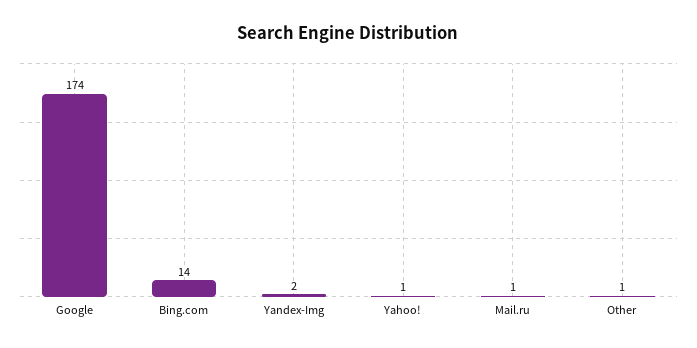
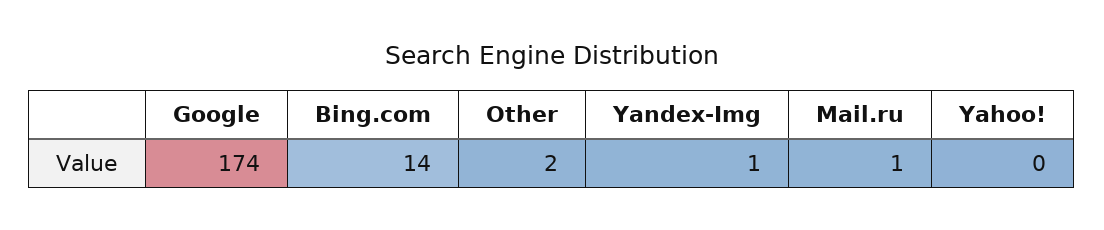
  {
    "Google": 174,
    "Bing.com": 14,
-   "Yandex-Img": 2,
+   "Yandex-Img": 1,
-   "Yahoo!": 1,
+   "Yahoo!": 0,
    "Mail.ru": 1,
-   "Other": 1
+   "Other": 2
  }

